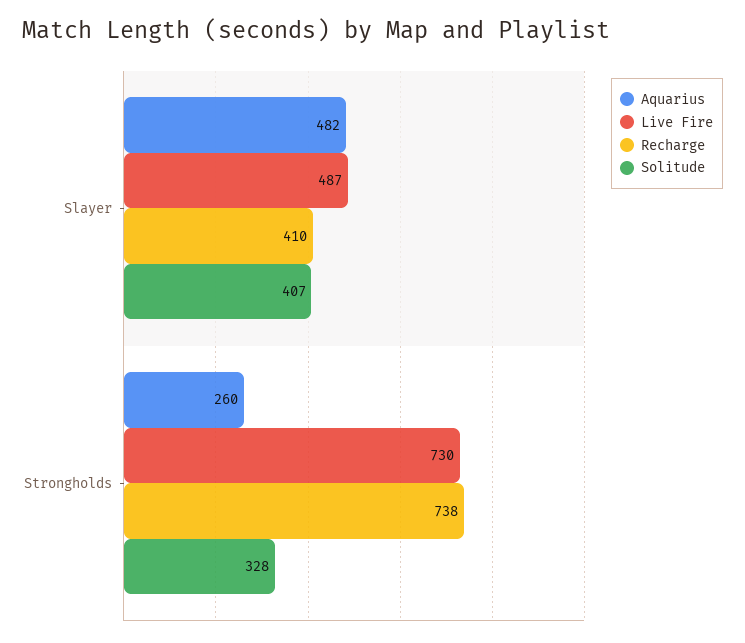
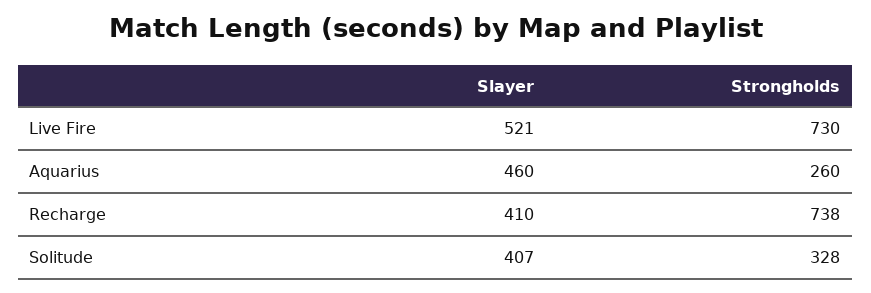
  {
    "Aquarius": {
-     "Slayer": 482,
+     "Slayer": 460,
      "Strongholds": 260
    },
    "Live Fire": {
-     "Slayer": 487,
+     "Slayer": 521,
      "Strongholds": 730
    },
    "Recharge": {
      "Slayer": 410,
      "Strongholds": 738
    },
    "Solitude": {
      "Slayer": 407,
      "Strongholds": 328
    }
  }

